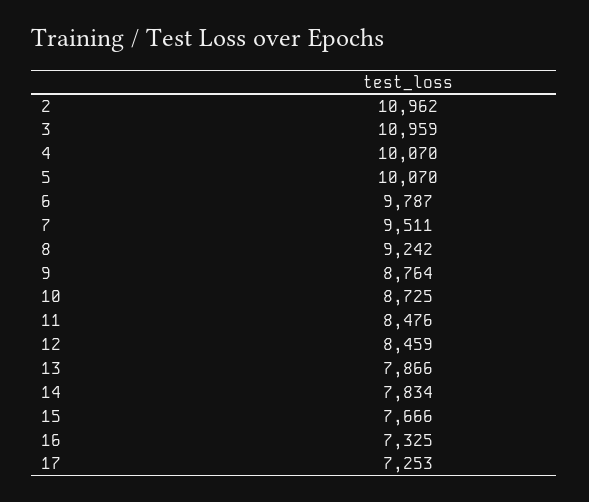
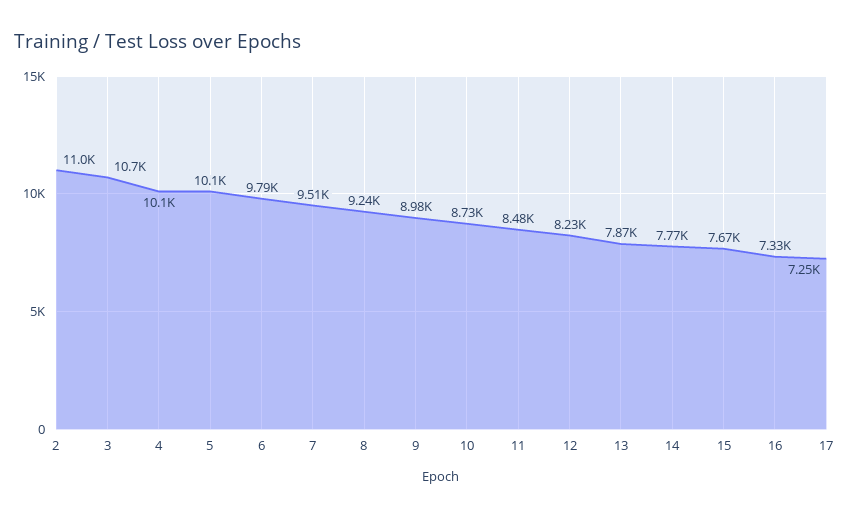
  {
    "2": 10962,
-   "3": 10959,
+   "3": 10700,
    "4": 10070,
    "5": 10070,
    "6": 9787,
    "7": 9511,
    "8": 9242,
-   "9": 8764,
+   "9": 8980,
    "10": 8725,
    "11": 8476,
-   "12": 8459,
+   "12": 8230,
    "13": 7866,
-   "14": 7834,
+   "14": 7770,
    "15": 7666,
    "16": 7325,
    "17": 7253
  }

